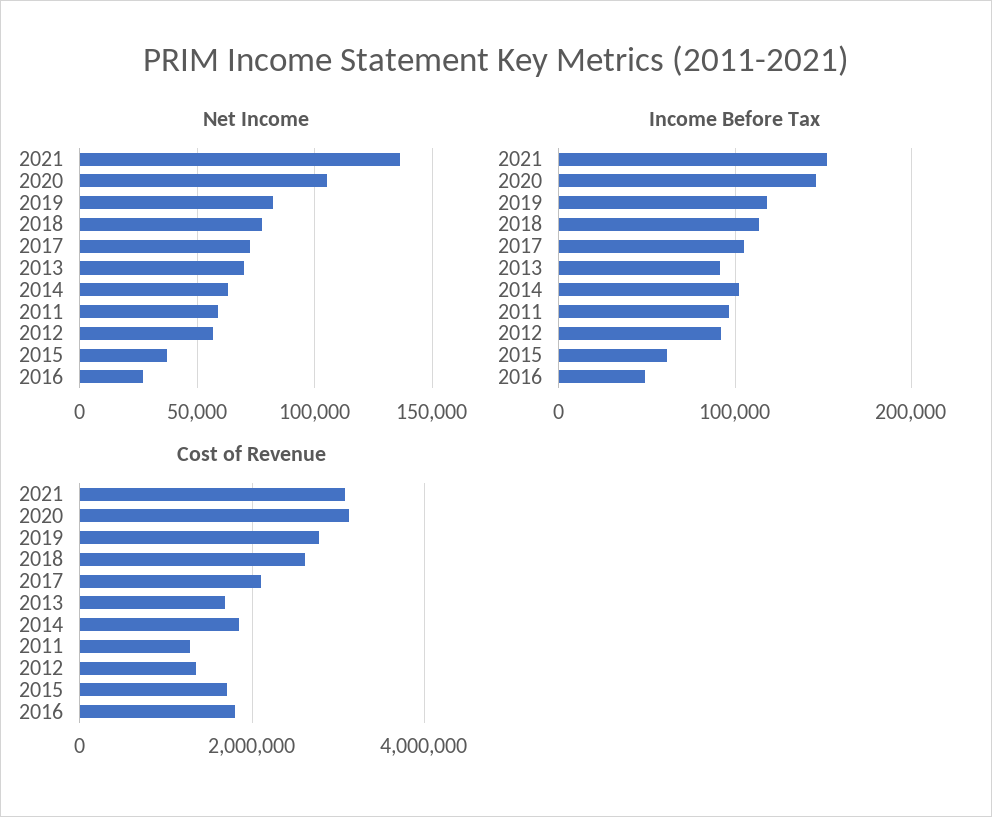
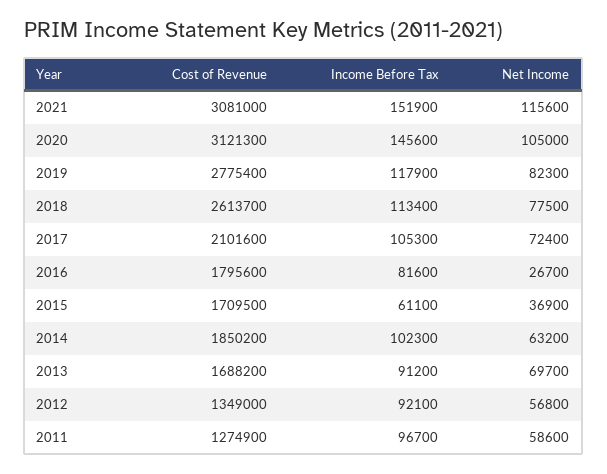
  {
    "Net Income": {
-     "2021": 135000,
+     "2021": 115600,
      "2020": 105000,
      "2019": 82300,
      "2018": 77500,
      "2017": 72400,
      "2013": 69700,
      "2014": 63200,
      "2011": 58600,
      "2012": 56800,
      "2015": 36900,
      "2016": 26700
    },
    "Income Before Tax": {
      "2021": 151900,
      "2020": 145600,
      "2019": 117900,
      "2018": 113400,
      "2017": 105300,
      "2013": 91200,
      "2014": 102300,
      "2011": 96700,
      "2012": 92100,
      "2015": 61100,
-     "2016": 50000
+     "2016": 81600
    },
    "Cost of Revenue": {
      "2021": 3081000,
      "2020": 3121300,
      "2019": 2775400,
      "2018": 2613700,
      "2017": 2101600,
      "2013": 1688200,
      "2014": 1850200,
      "2011": 1274900,
      "2012": 1349000,
      "2015": 1709500,
      "2016": 1795600
    }
  }

